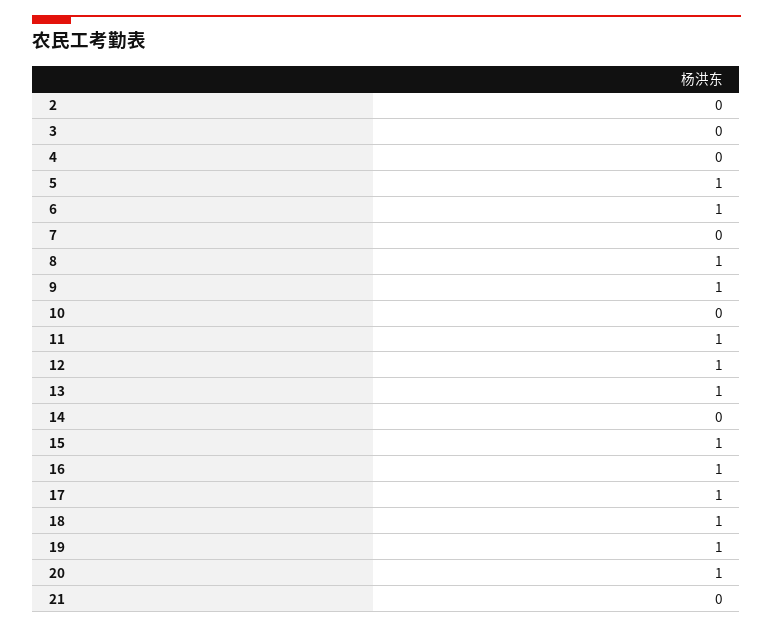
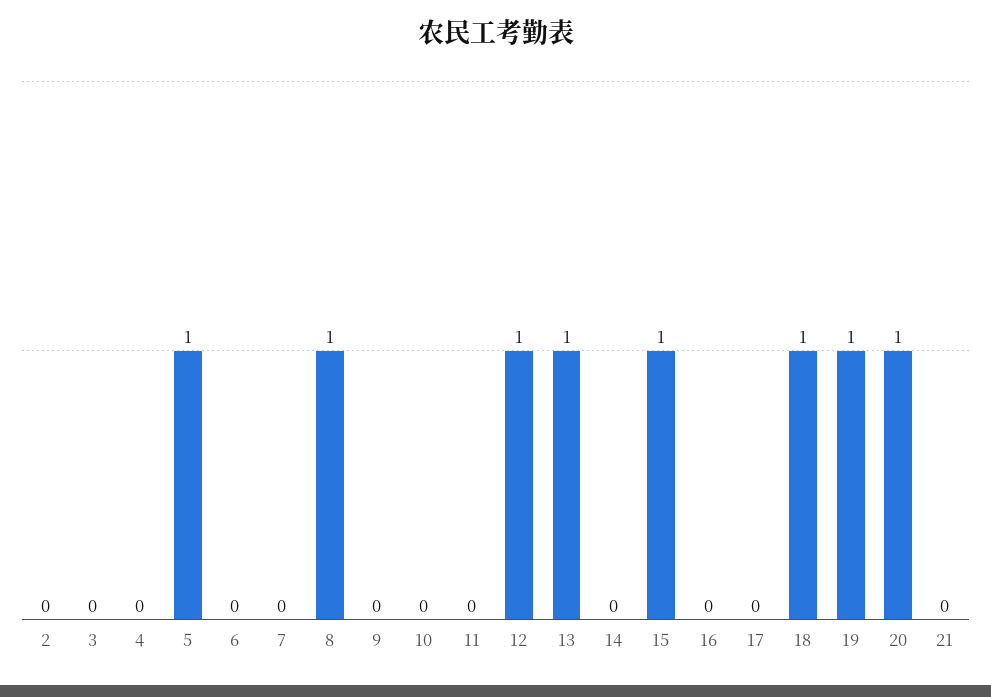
  {
    "2": 0,
    "3": 0,
    "4": 0,
    "5": 1,
-   "6": 1,
+   "6": 0,
    "7": 0,
    "8": 1,
-   "9": 1,
+   "9": 0,
    "10": 0,
-   "11": 1,
+   "11": 0,
    "12": 1,
    "13": 1,
    "14": 0,
    "15": 1,
-   "16": 1,
+   "16": 0,
-   "17": 1,
+   "17": 0,
    "18": 1,
    "19": 1,
    "20": 1,
    "21": 0
  }

